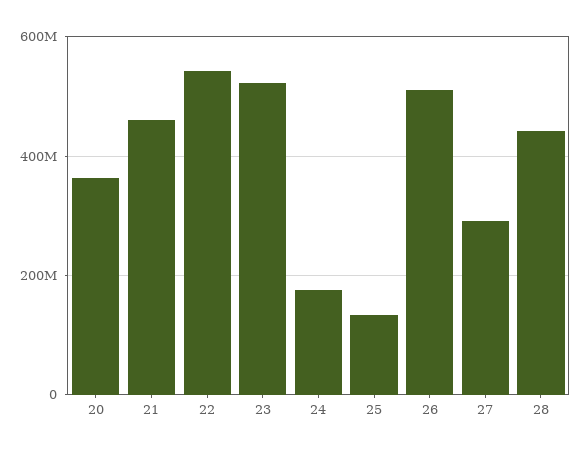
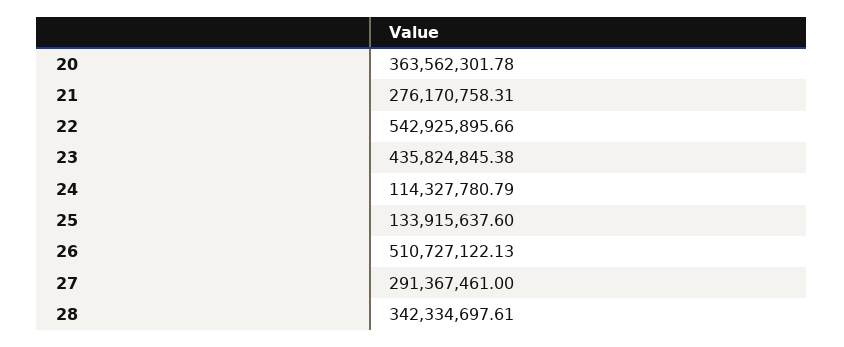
  {
    "20": 363562301.78,
-   "21": 460000000,
+   "21": 276170758.31,
    "22": 542925895.66,
-   "23": 520000000,
+   "23": 435824845.38,
-   "24": 180000000,
+   "24": 114327780.79,
    "25": 133915637.6,
    "26": 510727122.13,
    "27": 291367461,
-   "28": 440000000
+   "28": 342334697.61
  }

